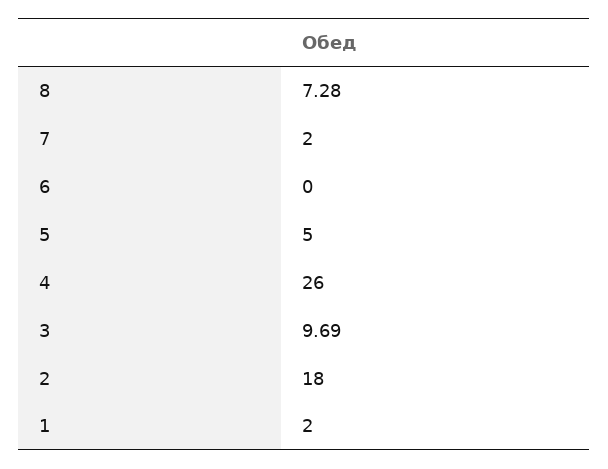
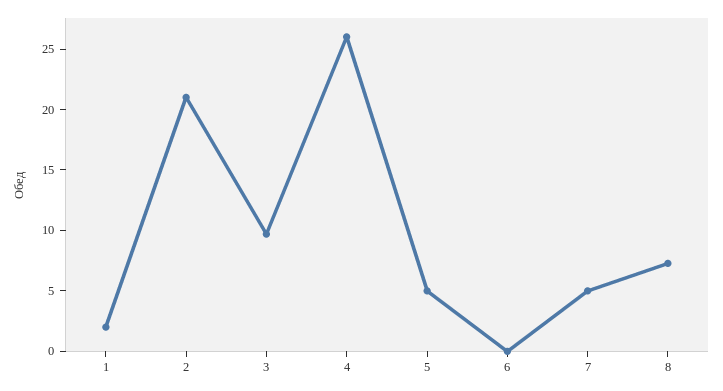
  {
    "8": 7.28,
-   "7": 2,
+   "7": 5,
    "6": 0,
    "5": 5,
    "4": 26,
    "3": 9.69,
-   "2": 18,
+   "2": 21,
    "1": 2
  }

